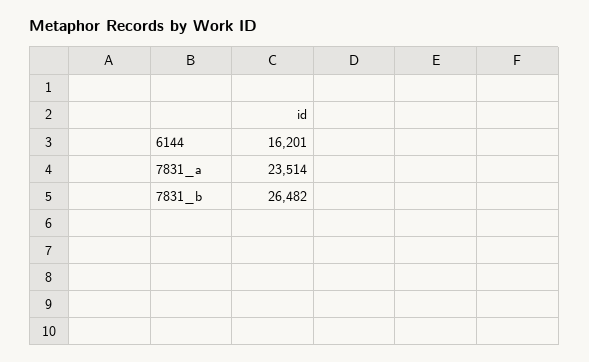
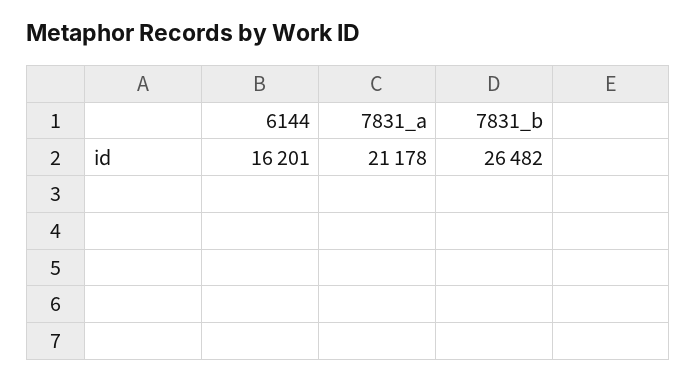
  {
    "6144": 16201,
-   "7831_a": 23514,
+   "7831_a": 21178,
    "7831_b": 26482
  }

